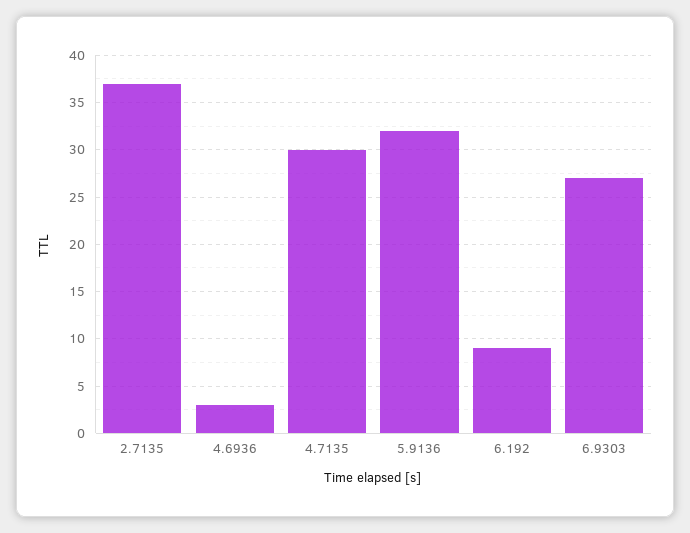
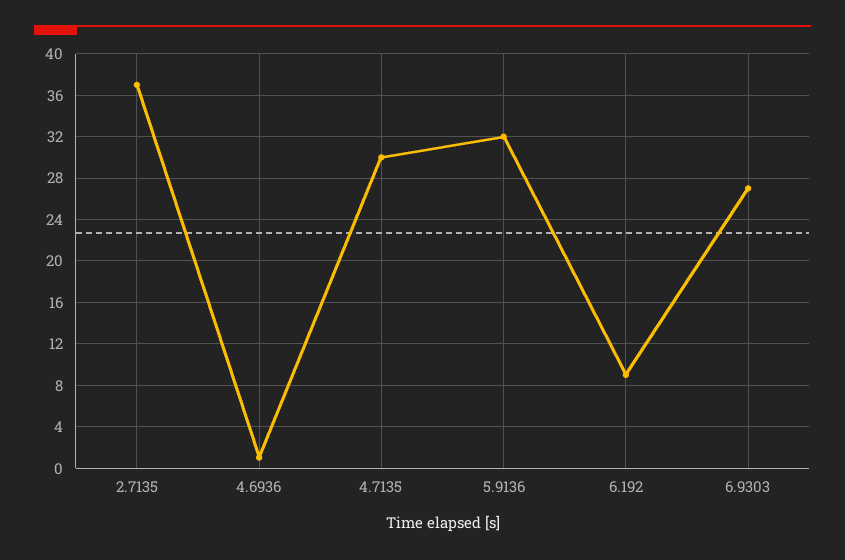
  {
    "2.7135": 37,
-   "4.6936": 3,
+   "4.6936": 1,
    "4.7135": 30,
    "5.9136": 32,
    "6.192": 9,
    "6.9303": 27
  }

